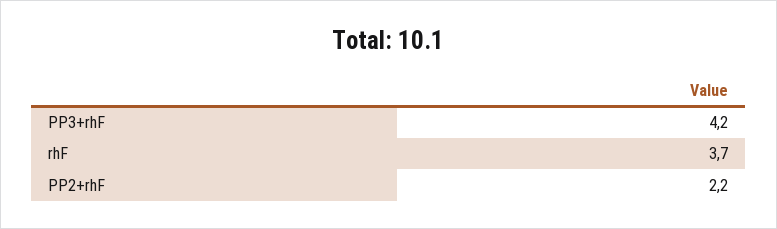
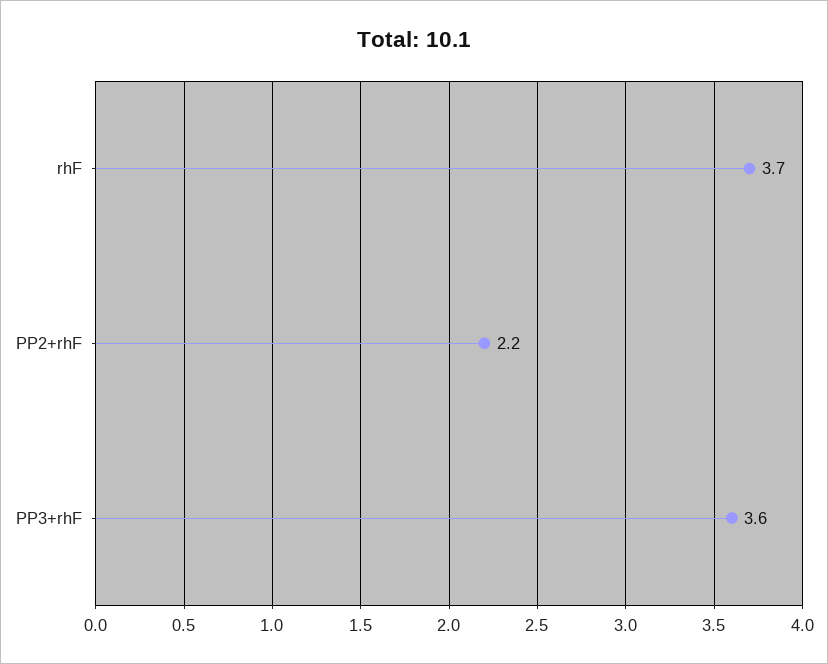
  {
-   "PP3+rhF": 4.2,
+   "PP3+rhF": 3.6,
    "rhF": 3.7,
    "PP2+rhF": 2.2
  }

